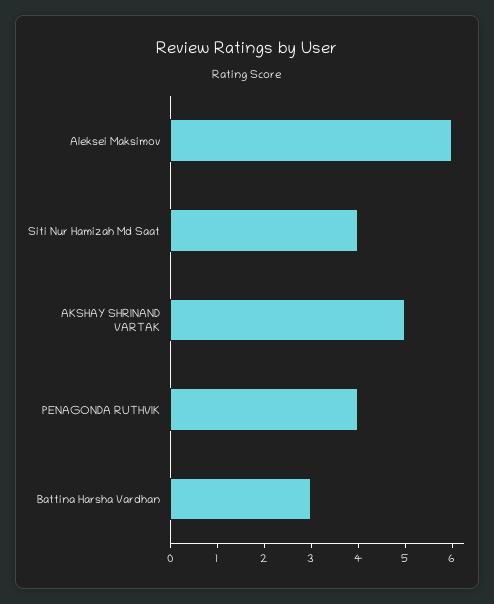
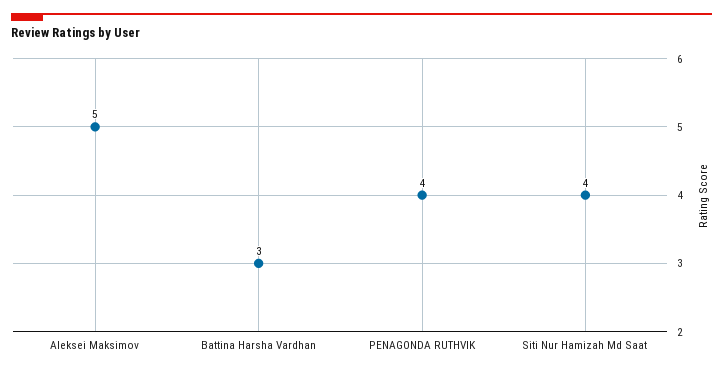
  {
-   "Aleksei Maksimov": 6,
+   "Aleksei Maksimov": 5,
    "Siti Nur Hamizah Md Saat": 4,
-   "AKSHAY SHRINAND VARTAK": 5,
    "PENAGONDA RUTHVIK": 4,
    "Battina Harsha Vardhan": 3
  }

